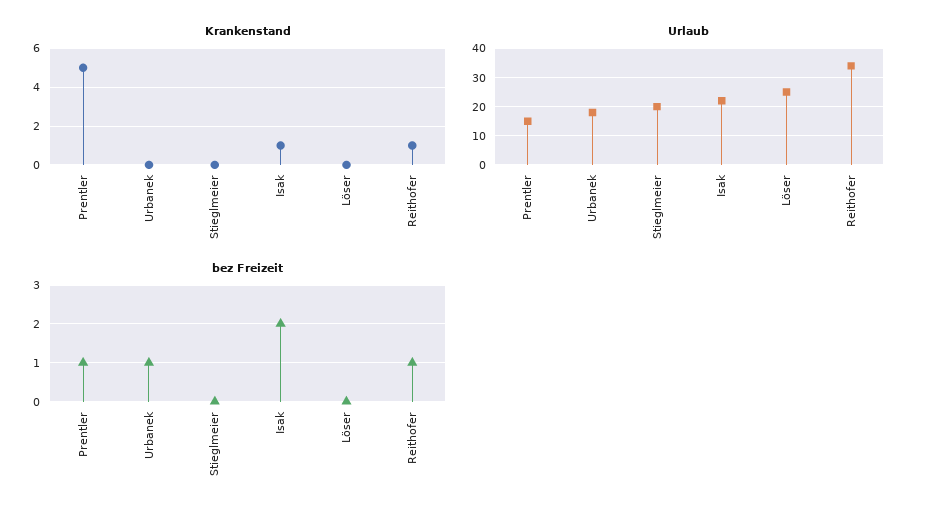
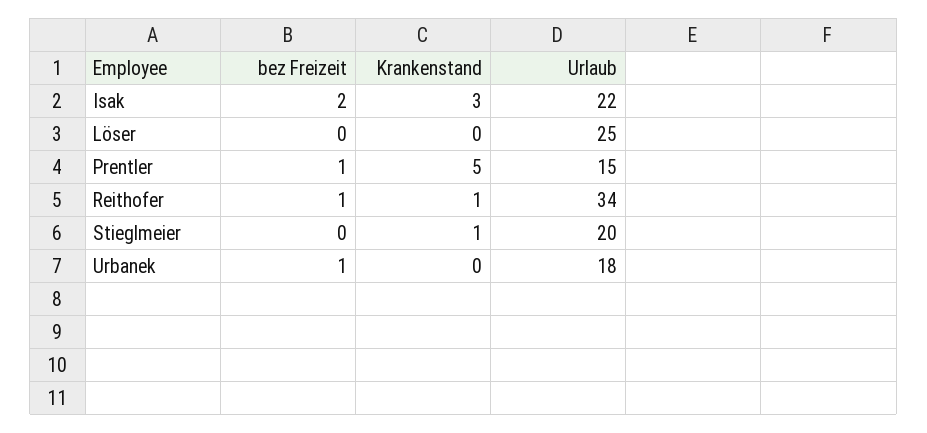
  {
    "Krankenstand": {
      "Prentler": 5,
      "Urbanek": 0,
-     "Stieglmeier": 0,
+     "Stieglmeier": 1,
-     "Isak": 1,
+     "Isak": 3,
      "Löser": 0,
      "Reithofer": 1
    },
    "Urlaub": {
      "Prentler": 15,
      "Urbanek": 18,
      "Stieglmeier": 20,
      "Isak": 22,
      "Löser": 25,
      "Reithofer": 34
    },
    "bez Freizeit": {
      "Prentler": 1,
      "Urbanek": 1,
      "Stieglmeier": 0,
      "Isak": 2,
      "Löser": 0,
      "Reithofer": 1
    }
  }

